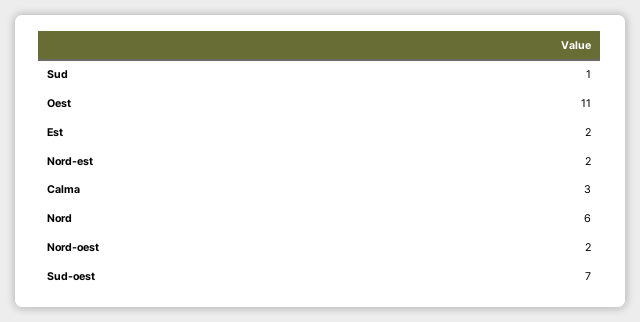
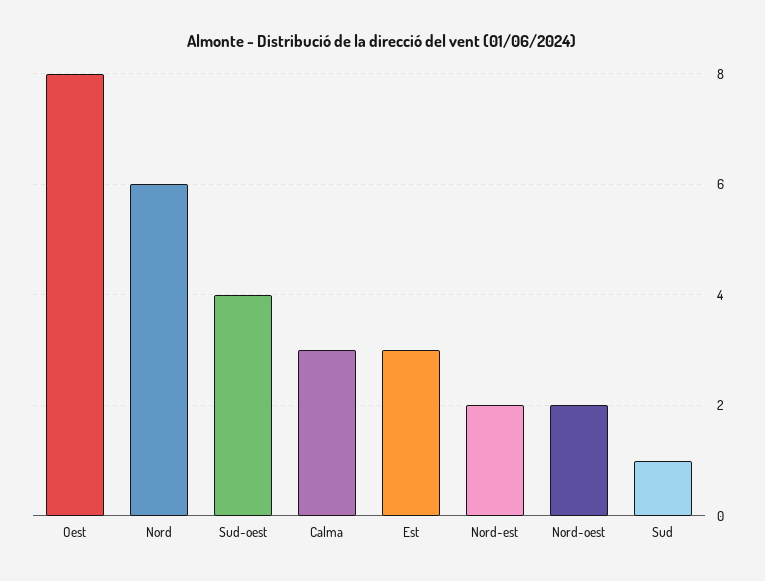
  {
    "Sud": 1,
-   "Oest": 11,
+   "Oest": 8,
-   "Est": 2,
+   "Est": 3,
    "Nord-est": 2,
    "Calma": 3,
    "Nord": 6,
    "Nord-oest": 2,
-   "Sud-oest": 7
+   "Sud-oest": 4
  }

